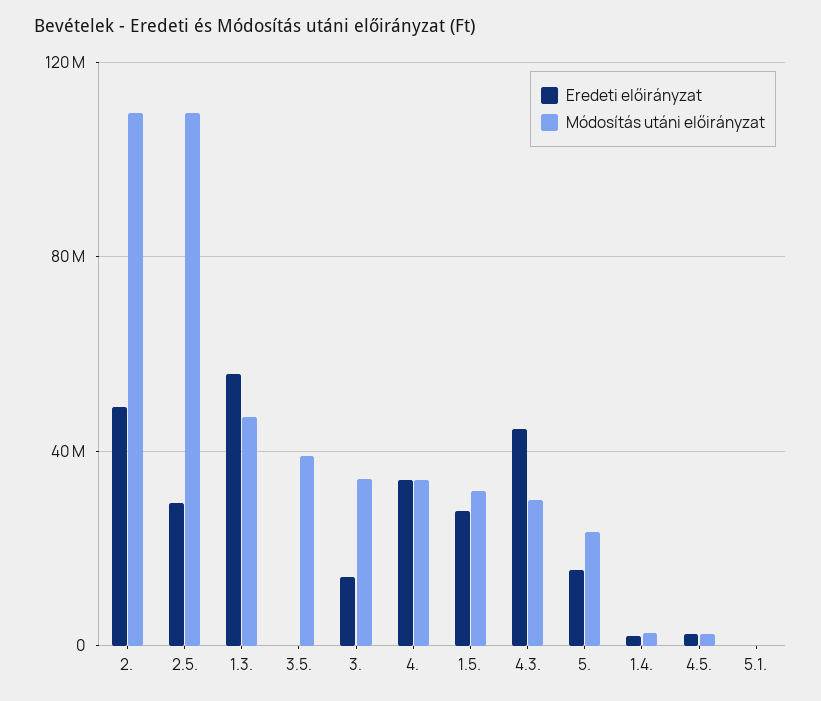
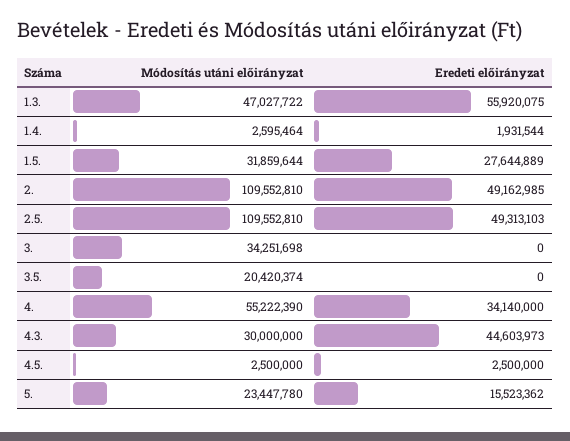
  {
    "Eredeti előirányzat": {
      "2.": 49162985,
-     "2.5.": 30000000,
+     "2.5.": 49313103,
      "1.3.": 55920075,
      "3.5.": 0,
-     "3.": 15000000,
+     "3.": 0,
      "4.": 34140000,
      "1.5.": 27644889,
      "4.3.": 44603973,
      "5.": 15523362,
      "1.4.": 1931544,
-     "4.5.": 2500000,
+     "4.5.": 2500000
-     "5.1.": 0
    },
    "Módosítás utáni előirányzat": {
      "2.": 109552810,
      "2.5.": 109552810,
      "1.3.": 47027722,
-     "3.5.": 40000000,
+     "3.5.": 20420374,
      "3.": 34251698,
-     "4.": 35000000,
+     "4.": 55222390,
      "1.5.": 31859644,
      "4.3.": 30000000,
      "5.": 23447780,
      "1.4.": 2595464,
-     "4.5.": 2500000,
+     "4.5.": 2500000
-     "5.1.": 0
    }
  }

